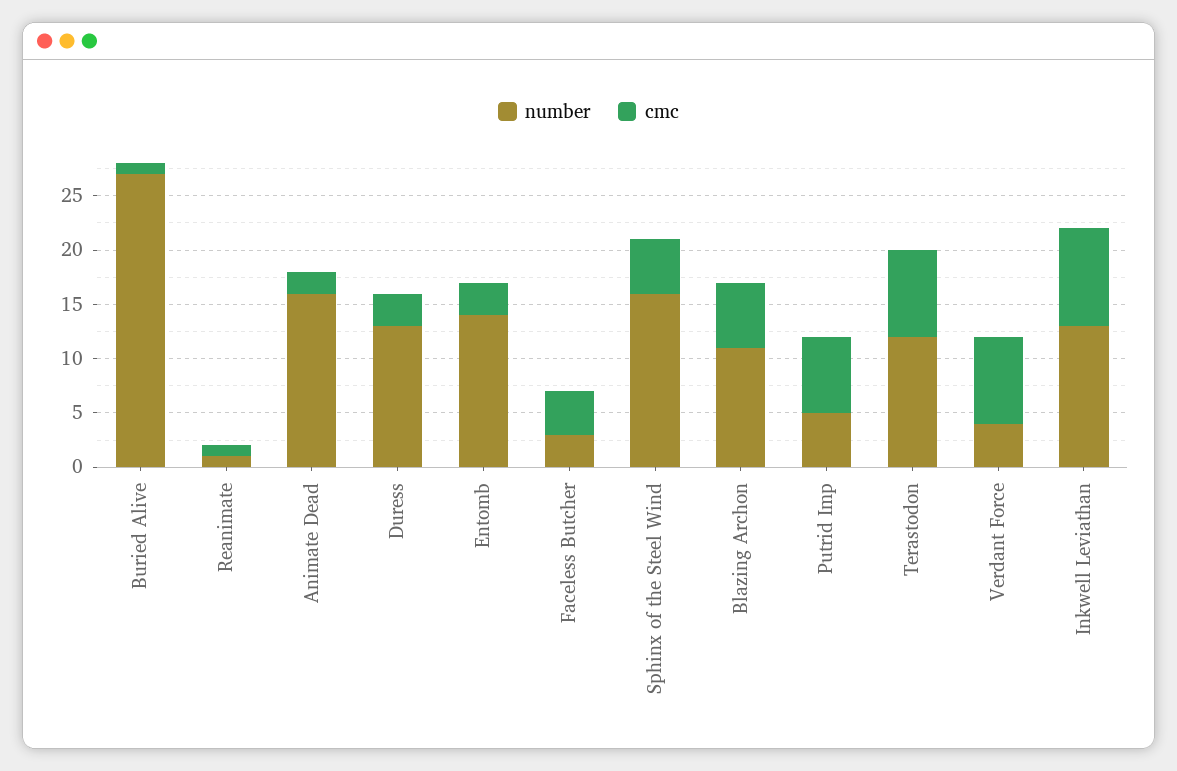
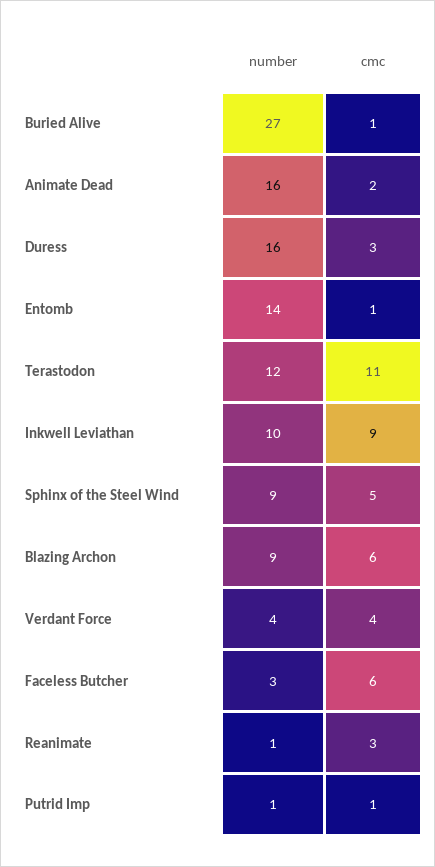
  {
    "number": {
      "Buried Alive": 27,
      "Reanimate": 1,
      "Animate Dead": 16,
-     "Duress": 13,
+     "Duress": 16,
      "Entomb": 14,
      "Faceless Butcher": 3,
-     "Sphinx of the Steel Wind": 16,
+     "Sphinx of the Steel Wind": 9,
-     "Blazing Archon": 11,
+     "Blazing Archon": 9,
-     "Putrid Imp": 5,
+     "Putrid Imp": 1,
      "Terastodon": 12,
      "Verdant Force": 4,
-     "Inkwell Leviathan": 13
+     "Inkwell Leviathan": 10
    },
    "cmc": {
      "Buried Alive": 1,
-     "Reanimate": 1,
+     "Reanimate": 3,
      "Animate Dead": 2,
      "Duress": 3,
-     "Entomb": 3,
+     "Entomb": 1,
-     "Faceless Butcher": 4,
+     "Faceless Butcher": 6,
      "Sphinx of the Steel Wind": 5,
      "Blazing Archon": 6,
-     "Putrid Imp": 7,
+     "Putrid Imp": 1,
-     "Terastodon": 8,
+     "Terastodon": 11,
-     "Verdant Force": 8,
+     "Verdant Force": 4,
      "Inkwell Leviathan": 9
    }
  }

